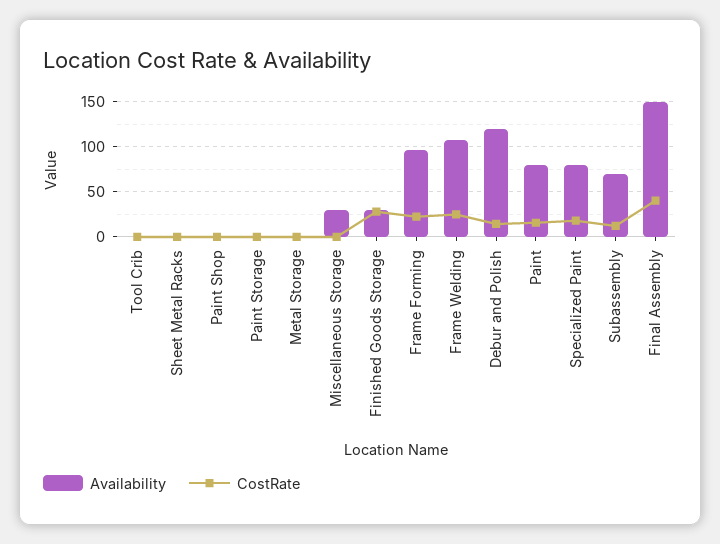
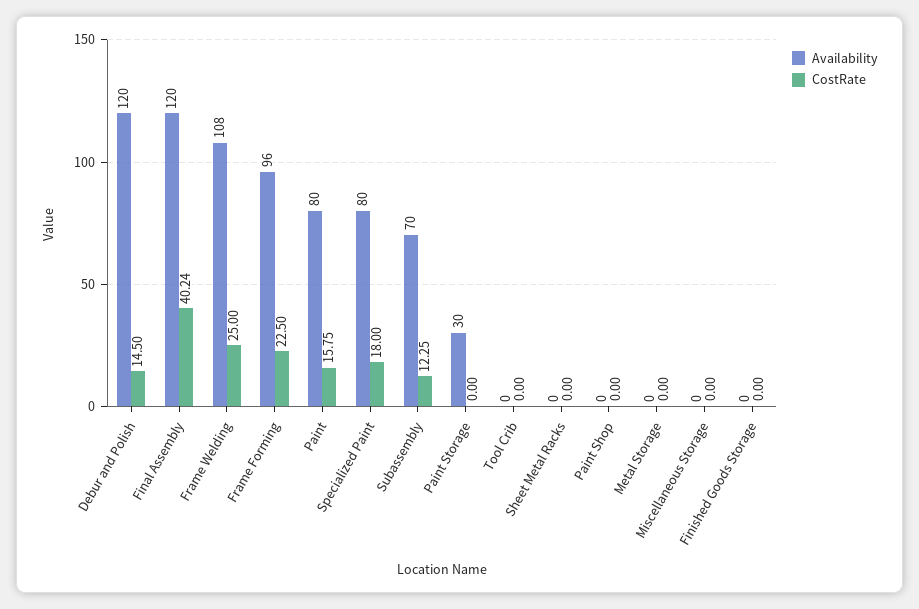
  {
    "Availability": {
      "Tool Crib": 0,
      "Sheet Metal Racks": 0,
      "Paint Shop": 0,
-     "Paint Storage": 0,
+     "Paint Storage": 30,
      "Metal Storage": 0,
-     "Miscellaneous Storage": 30,
+     "Miscellaneous Storage": 0,
-     "Finished Goods Storage": 30,
+     "Finished Goods Storage": 0,
      "Frame Forming": 96,
      "Frame Welding": 108,
      "Debur and Polish": 120,
      "Paint": 80,
      "Specialized Paint": 80,
      "Subassembly": 70,
-     "Final Assembly": 150
+     "Final Assembly": 120
    },
    "CostRate": {
      "Tool Crib": 0,
      "Sheet Metal Racks": 0,
      "Paint Shop": 0,
      "Paint Storage": 0,
      "Metal Storage": 0,
      "Miscellaneous Storage": 0,
-     "Finished Goods Storage": 30,
+     "Finished Goods Storage": 0,
      "Frame Forming": 22.5,
      "Frame Welding": 25,
      "Debur and Polish": 14.5,
      "Paint": 15.75,
      "Specialized Paint": 18,
      "Subassembly": 12.25,
      "Final Assembly": 40.24
    }
  }

